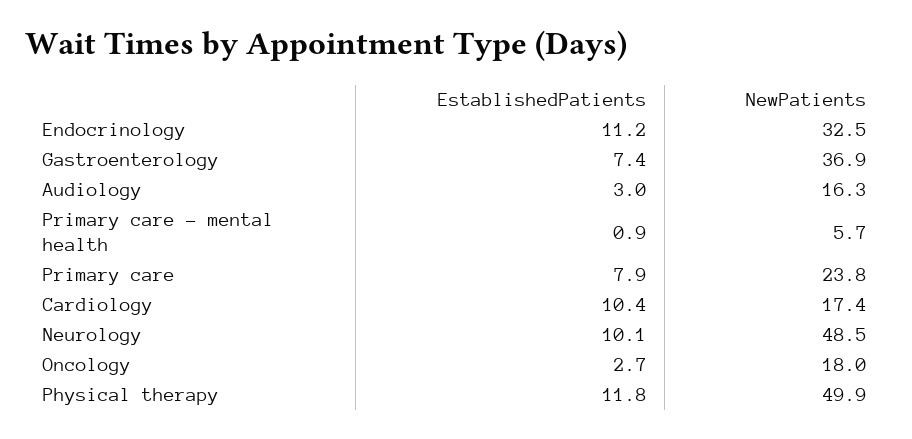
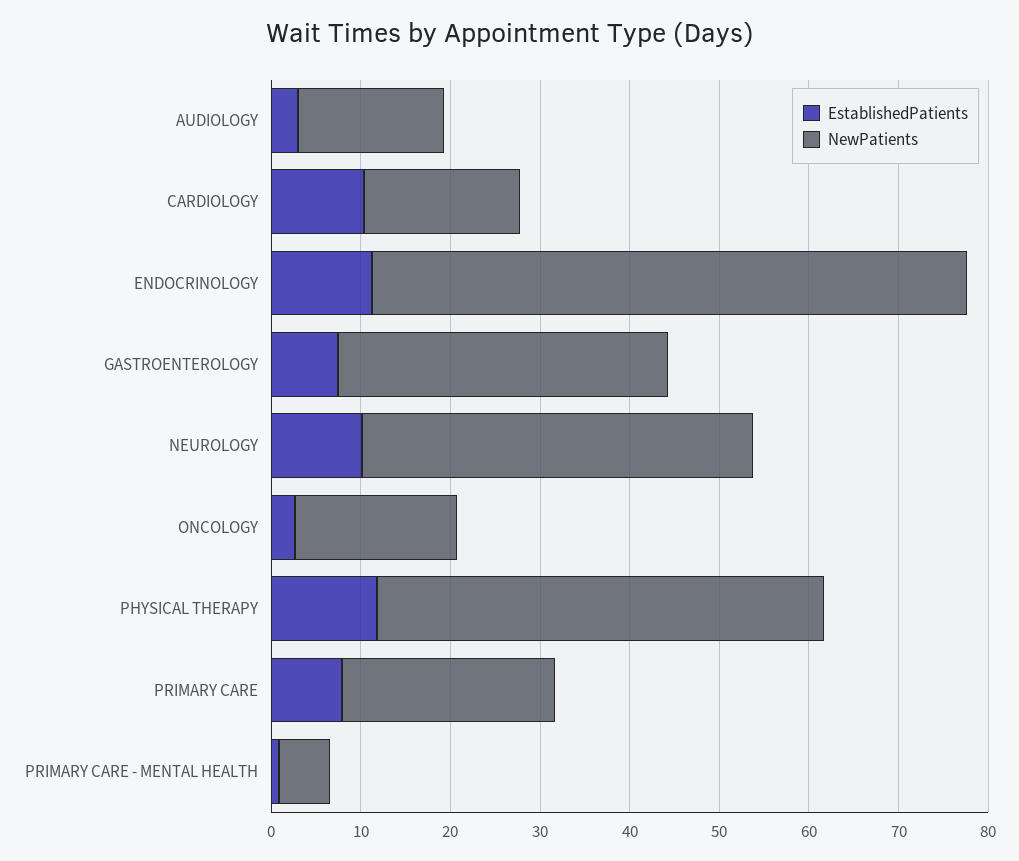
  {
    "EstablishedPatients": {
      "Endocrinology": 11.2,
      "Gastroenterology": 7.4,
      "Audiology": 3,
      "Primary care - mental health": 0.9,
      "Primary care": 7.9,
      "Cardiology": 10.4,
      "Neurology": 10.1,
      "Oncology": 2.7,
      "Physical therapy": 11.8
    },
    "NewPatients": {
-     "Endocrinology": 32.5,
+     "Endocrinology": 66,
      "Gastroenterology": 36.9,
      "Audiology": 16.3,
      "Primary care - mental health": 5.7,
      "Primary care": 23.8,
      "Cardiology": 17.4,
-     "Neurology": 48.5,
+     "Neurology": 44,
      "Oncology": 18,
      "Physical therapy": 49.9
    }
  }

